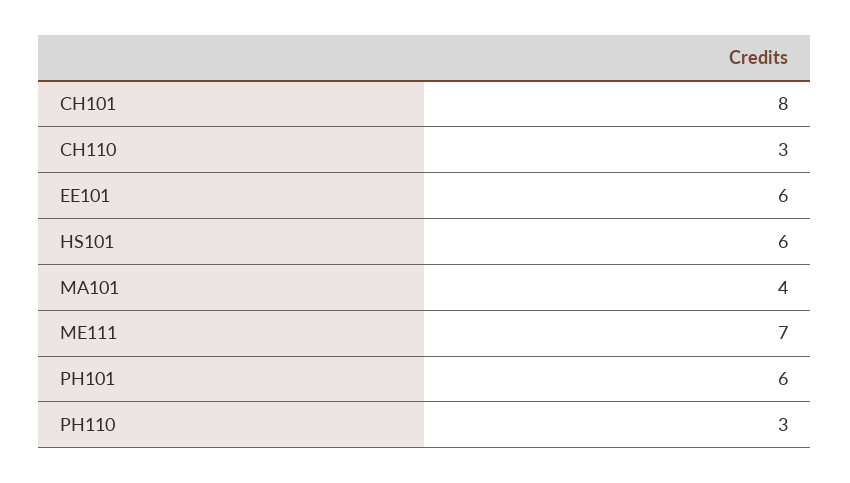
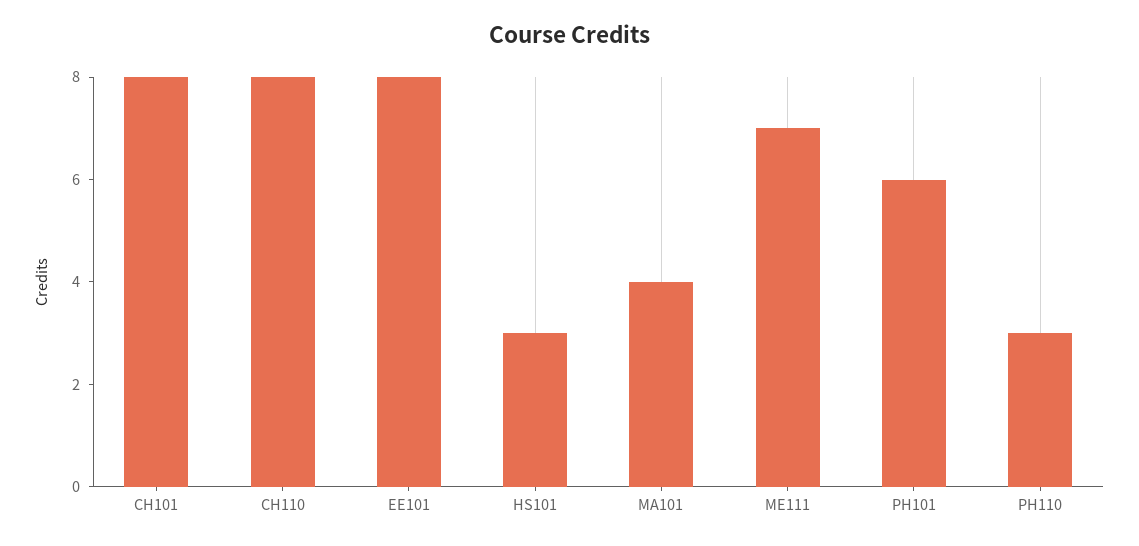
  {
    "CH101": 8,
-   "CH110": 3,
+   "CH110": 8,
-   "EE101": 6,
+   "EE101": 8,
-   "HS101": 6,
+   "HS101": 3,
    "MA101": 4,
    "ME111": 7,
    "PH101": 6,
    "PH110": 3
  }

